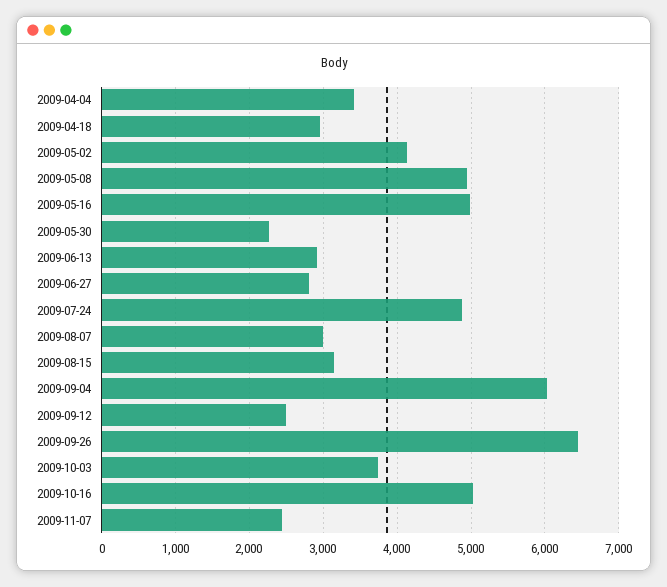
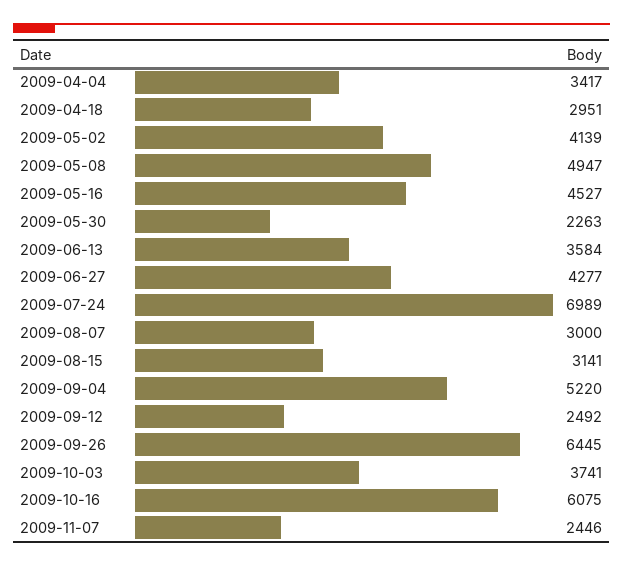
  {
    "2009-04-04": 3417,
    "2009-04-18": 2951,
    "2009-05-02": 4139,
    "2009-05-08": 4947,
-   "2009-05-16": 5000,
+   "2009-05-16": 4527,
    "2009-05-30": 2263,
-   "2009-06-13": 2900,
+   "2009-06-13": 3584,
-   "2009-06-27": 2800,
+   "2009-06-27": 4277,
-   "2009-07-24": 4900,
+   "2009-07-24": 6989,
    "2009-08-07": 3000,
    "2009-08-15": 3141,
-   "2009-09-04": 6000,
+   "2009-09-04": 5220,
    "2009-09-12": 2492,
    "2009-09-26": 6445,
    "2009-10-03": 3741,
-   "2009-10-16": 5000,
+   "2009-10-16": 6075,
    "2009-11-07": 2446
  }

